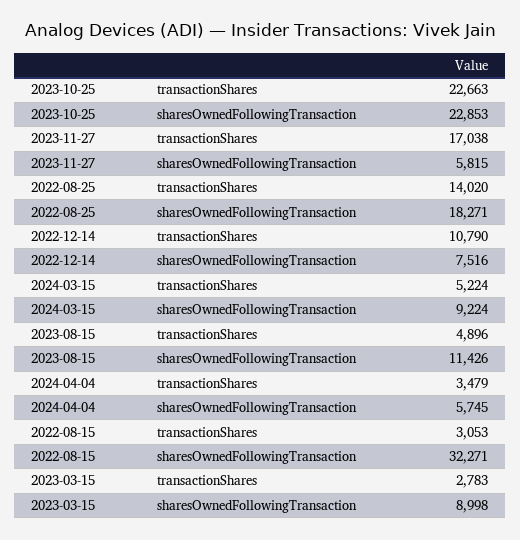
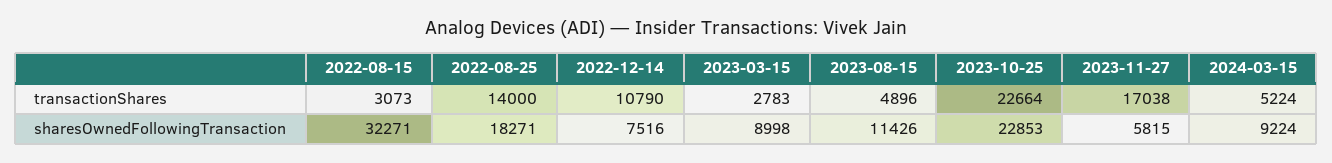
  {
    "2023-10-25": {
-     "transactionShares": 22663,
+     "transactionShares": 22664,
      "sharesOwnedFollowingTransaction": 22853
    },
    "2023-11-27": {
      "transactionShares": 17038,
      "sharesOwnedFollowingTransaction": 5815
    },
    "2022-08-25": {
-     "transactionShares": 14020,
+     "transactionShares": 14000,
      "sharesOwnedFollowingTransaction": 18271
    },
    "2022-12-14": {
      "transactionShares": 10790,
      "sharesOwnedFollowingTransaction": 7516
    },
    "2024-03-15": {
      "transactionShares": 5224,
      "sharesOwnedFollowingTransaction": 9224
    },
    "2023-08-15": {
      "transactionShares": 4896,
      "sharesOwnedFollowingTransaction": 11426
    },
-   "2024-04-04": {
-     "transactionShares": 3479,
-     "sharesOwnedFollowingTransaction": 5745
-   },
    "2022-08-15": {
-     "transactionShares": 3053,
+     "transactionShares": 3073,
      "sharesOwnedFollowingTransaction": 32271
    },
    "2023-03-15": {
      "transactionShares": 2783,
      "sharesOwnedFollowingTransaction": 8998
    }
  }

